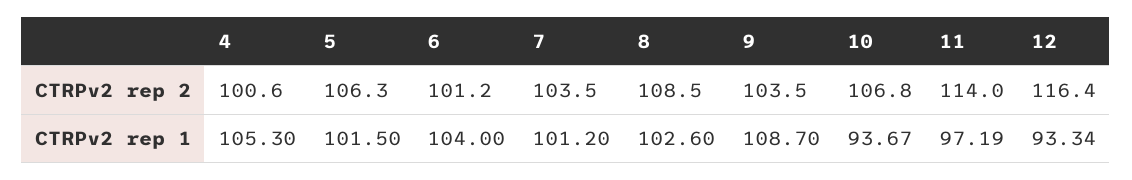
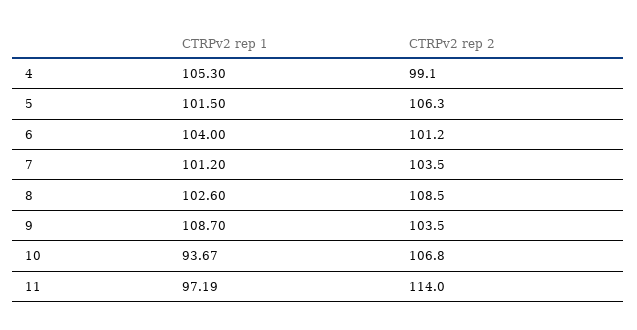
  {
    "4": {
-     "CTRPv2 rep 2": 100.6,
+     "CTRPv2 rep 2": 99.1,
      "CTRPv2 rep 1": 105.3
    },
    "5": {
      "CTRPv2 rep 2": 106.3,
      "CTRPv2 rep 1": 101.5
    },
    "6": {
      "CTRPv2 rep 2": 101.2,
      "CTRPv2 rep 1": 104
    },
    "7": {
      "CTRPv2 rep 2": 103.5,
      "CTRPv2 rep 1": 101.2
    },
    "8": {
      "CTRPv2 rep 2": 108.5,
      "CTRPv2 rep 1": 102.6
    },
    "9": {
      "CTRPv2 rep 2": 103.5,
      "CTRPv2 rep 1": 108.7
    },
    "10": {
      "CTRPv2 rep 2": 106.8,
      "CTRPv2 rep 1": 93.67
    },
    "11": {
      "CTRPv2 rep 2": 114,
      "CTRPv2 rep 1": 97.19
-   },
+   }
-   "12": {
-     "CTRPv2 rep 2": 116.4,
-     "CTRPv2 rep 1": 93.34
-   }
  }

